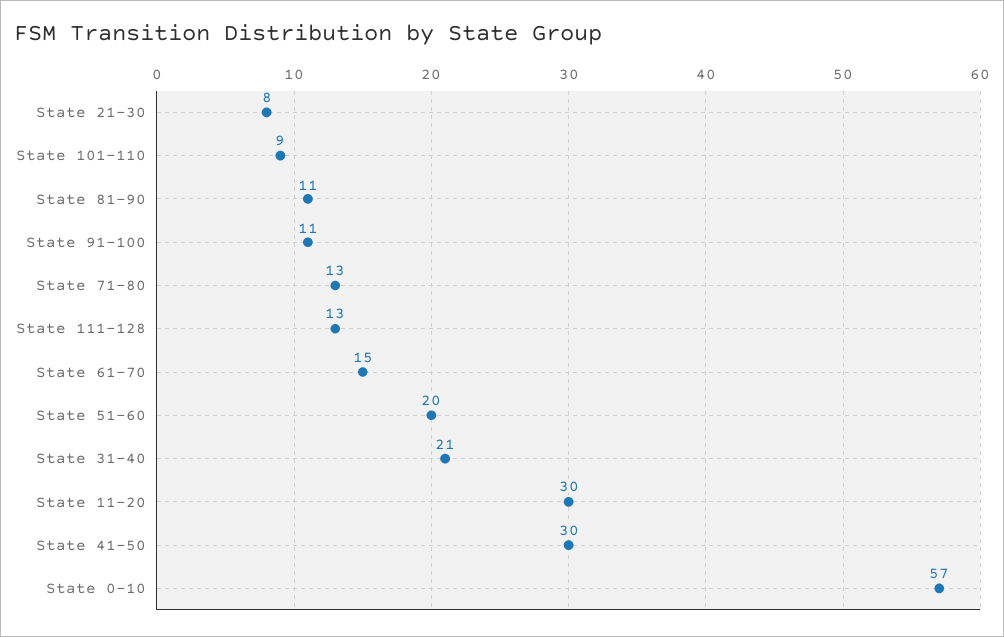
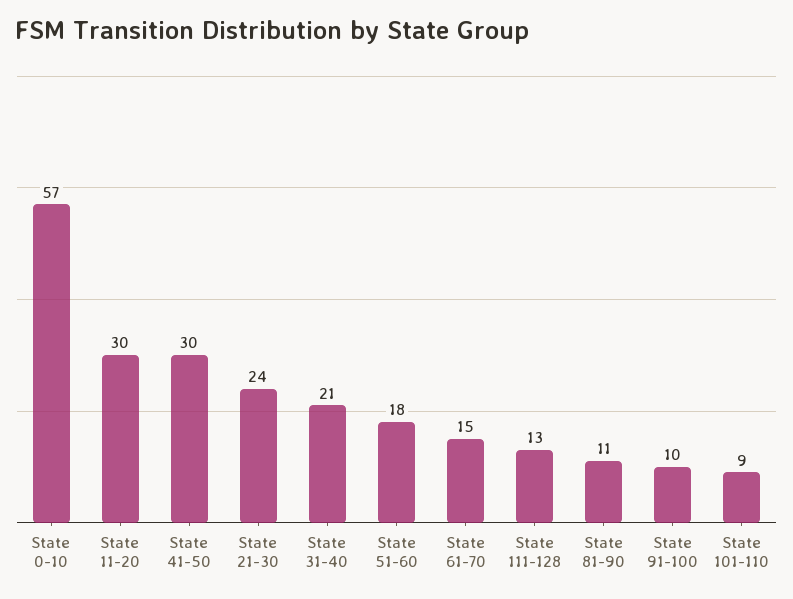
  {
-   "State 21-30": 8,
+   "State 21-30": 24,
    "State 101-110": 9,
    "State 81-90": 11,
-   "State 91-100": 11,
+   "State 91-100": 10,
-   "State 71-80": 13,
    "State 111-128": 13,
    "State 61-70": 15,
-   "State 51-60": 20,
+   "State 51-60": 18,
    "State 31-40": 21,
    "State 11-20": 30,
    "State 41-50": 30,
    "State 0-10": 57
  }

